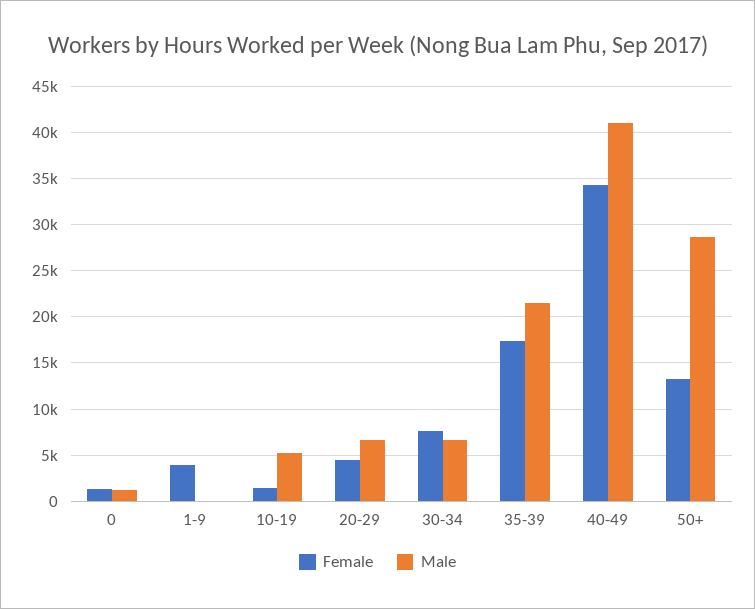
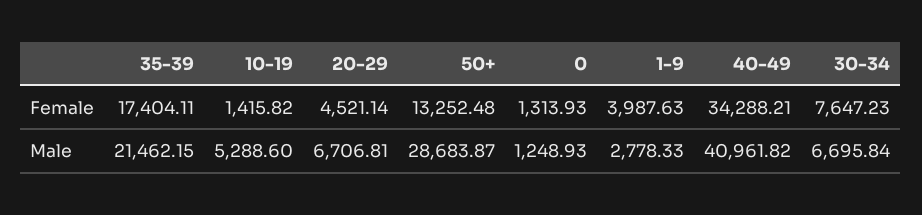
  {
    "Female": {
      "0": 1313.93,
      "1-9": 3987.63,
      "10-19": 1415.82,
      "20-29": 4521.14,
      "30-34": 7647.23,
      "35-39": 17404.11,
      "40-49": 34288.21,
      "50+": 13252.48
    },
    "Male": {
      "0": 1248.93,
-     "1-9": 0,
+     "1-9": 2778.33,
      "10-19": 5288.6,
      "20-29": 6706.81,
      "30-34": 6695.84,
      "35-39": 21462.15,
      "40-49": 40961.82,
      "50+": 28683.87
    }
  }

